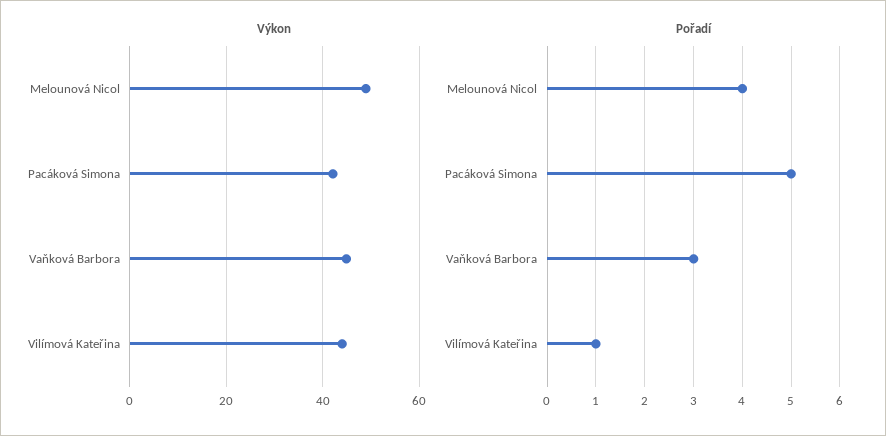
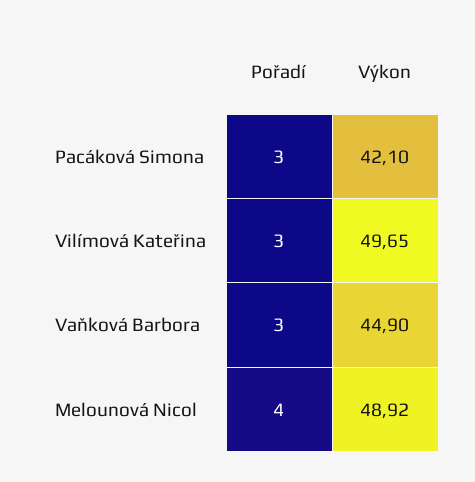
  {
    "Výkon": {
      "Melounová Nicol": 48.92,
      "Pacáková Simona": 42.1,
      "Vaňková Barbora": 44.9,
-     "Vilímová Kateřina": 44
+     "Vilímová Kateřina": 49.65
    },
    "Pořadí": {
      "Melounová Nicol": 4,
-     "Pacáková Simona": 5,
+     "Pacáková Simona": 3,
      "Vaňková Barbora": 3,
-     "Vilímová Kateřina": 1
+     "Vilímová Kateřina": 3
    }
  }

